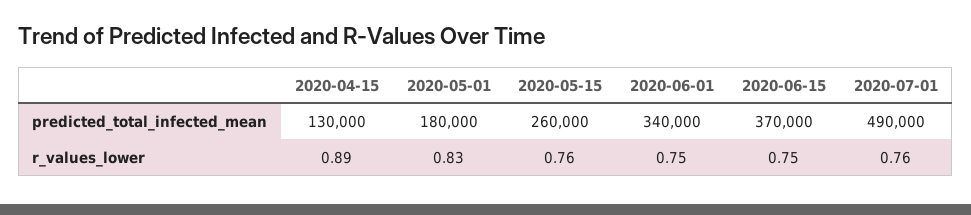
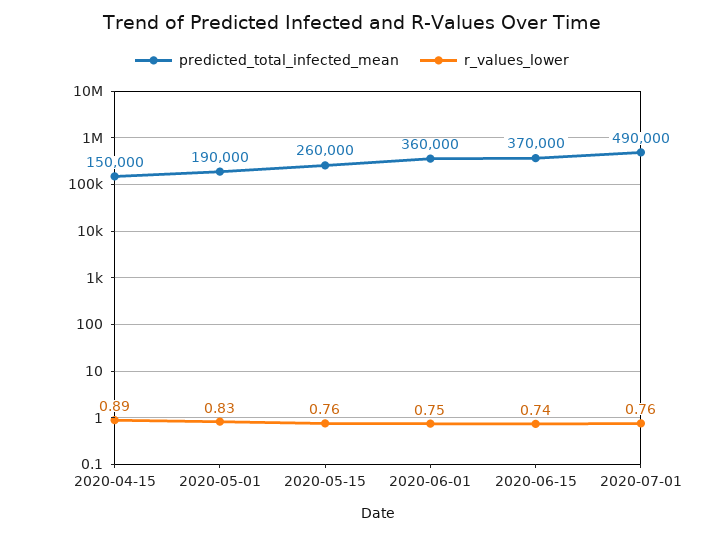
  {
    "predicted_total_infected_mean": {
-     "2020-04-15": 130000,
+     "2020-04-15": 150000,
-     "2020-05-01": 180000,
+     "2020-05-01": 190000,
      "2020-05-15": 260000,
-     "2020-06-01": 340000,
+     "2020-06-01": 360000,
      "2020-06-15": 370000,
      "2020-07-01": 490000
    },
    "r_values_lower": {
      "2020-04-15": 0.89,
      "2020-05-01": 0.83,
      "2020-05-15": 0.76,
      "2020-06-01": 0.75,
-     "2020-06-15": 0.75,
+     "2020-06-15": 0.74,
      "2020-07-01": 0.76
    }
  }

